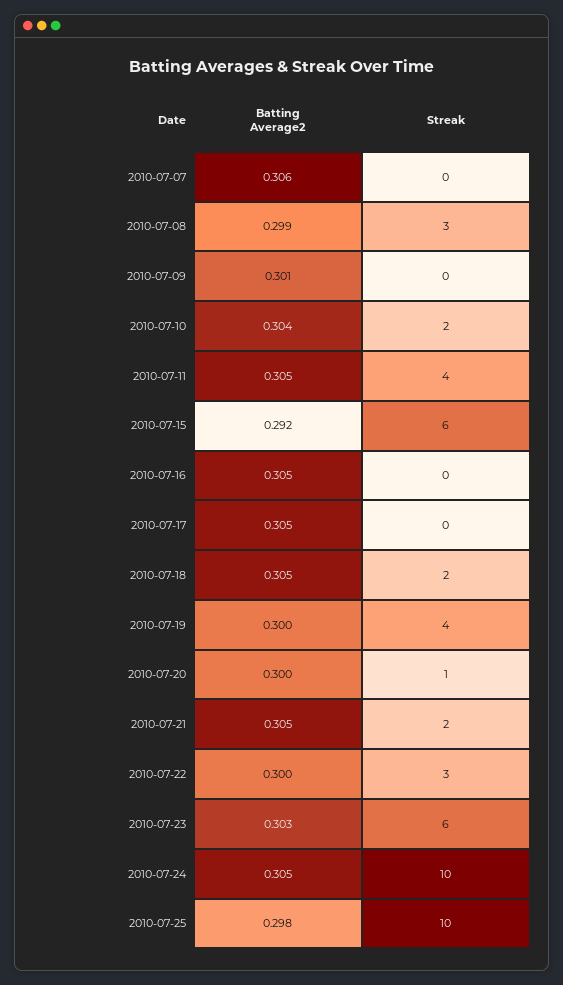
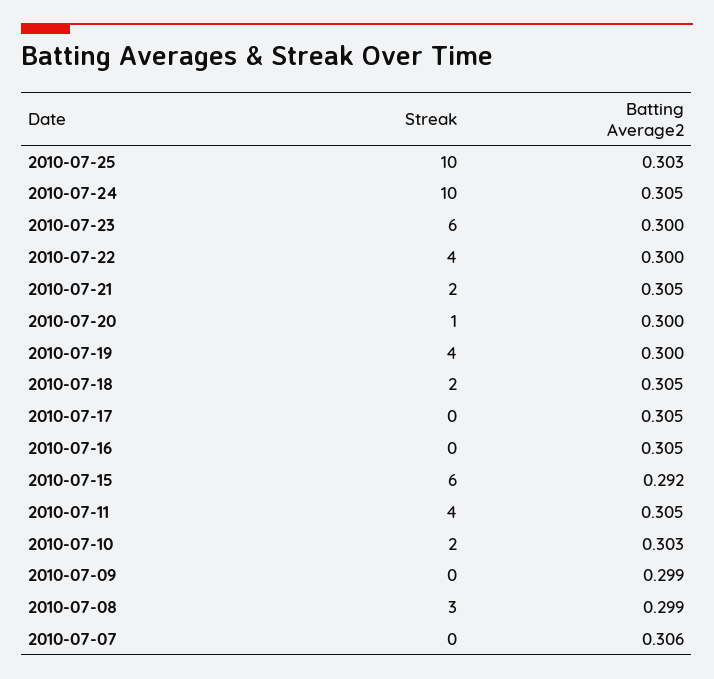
  {
    "Batting Average2": {
      "2010-07-07": 0.306,
      "2010-07-08": 0.299,
-     "2010-07-09": 0.301,
+     "2010-07-09": 0.299,
-     "2010-07-10": 0.304,
+     "2010-07-10": 0.303,
      "2010-07-11": 0.305,
      "2010-07-15": 0.292,
      "2010-07-16": 0.305,
      "2010-07-17": 0.305,
      "2010-07-18": 0.305,
      "2010-07-19": 0.3,
      "2010-07-20": 0.3,
      "2010-07-21": 0.305,
      "2010-07-22": 0.3,
-     "2010-07-23": 0.303,
+     "2010-07-23": 0.3,
      "2010-07-24": 0.305,
-     "2010-07-25": 0.298
+     "2010-07-25": 0.303
    },
    "Streak": {
      "2010-07-07": 0,
      "2010-07-08": 3,
      "2010-07-09": 0,
      "2010-07-10": 2,
      "2010-07-11": 4,
      "2010-07-15": 6,
      "2010-07-16": 0,
      "2010-07-17": 0,
      "2010-07-18": 2,
      "2010-07-19": 4,
      "2010-07-20": 1,
      "2010-07-21": 2,
-     "2010-07-22": 3,
+     "2010-07-22": 4,
      "2010-07-23": 6,
      "2010-07-24": 10,
      "2010-07-25": 10
    }
  }

